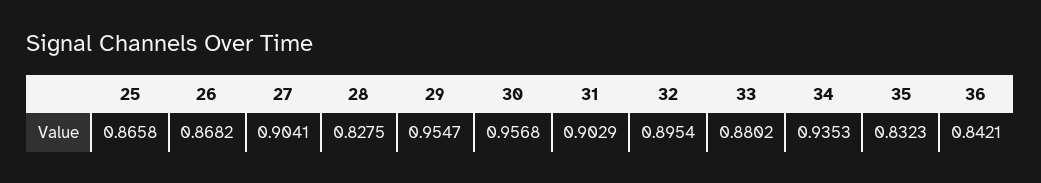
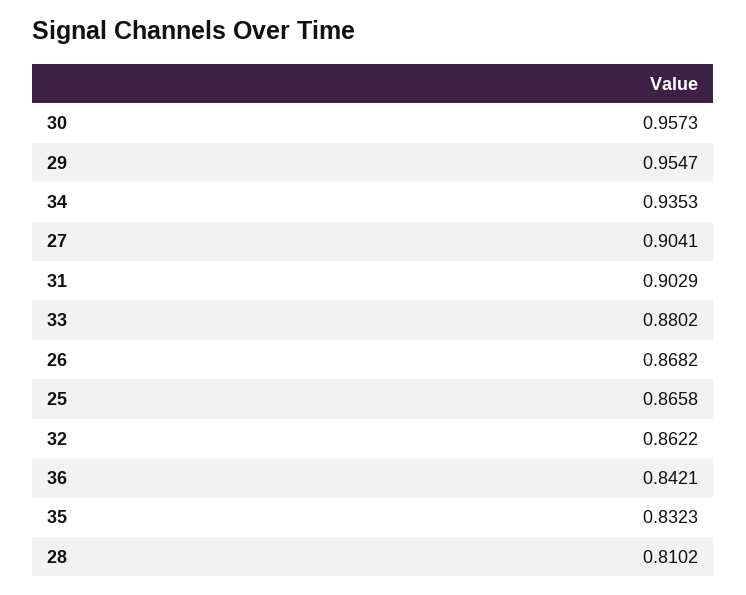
  {
    "25": 0.8658,
    "26": 0.8682,
    "27": 0.9041,
-   "28": 0.8275,
+   "28": 0.8102,
    "29": 0.9547,
-   "30": 0.9568,
+   "30": 0.9573,
    "31": 0.9029,
-   "32": 0.8954,
+   "32": 0.8622,
    "33": 0.8802,
    "34": 0.9353,
    "35": 0.8323,
    "36": 0.8421
  }

